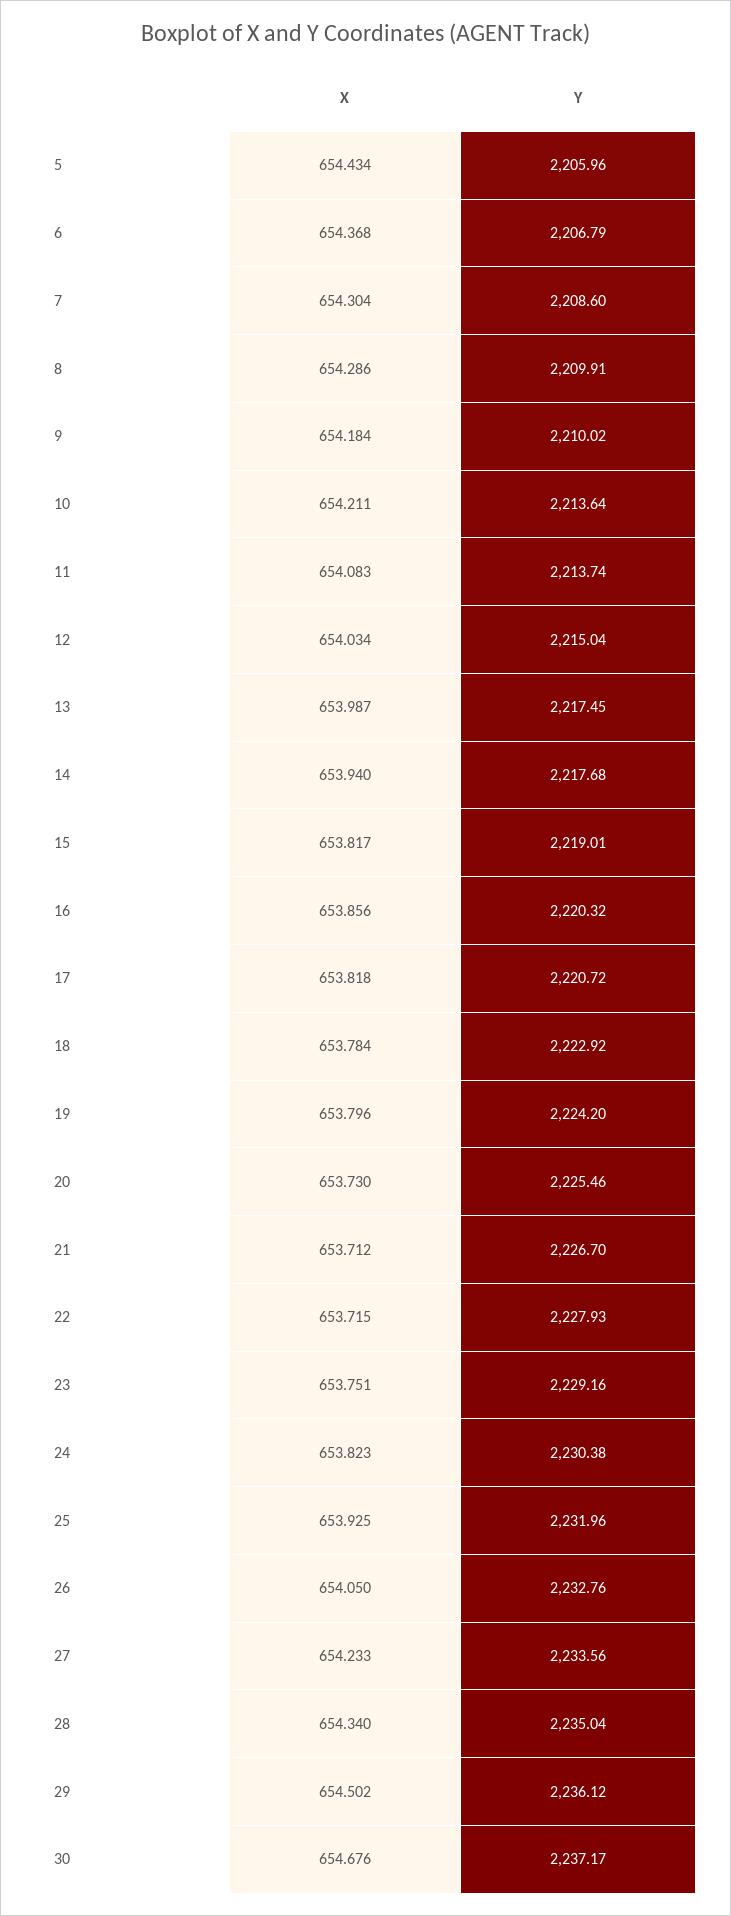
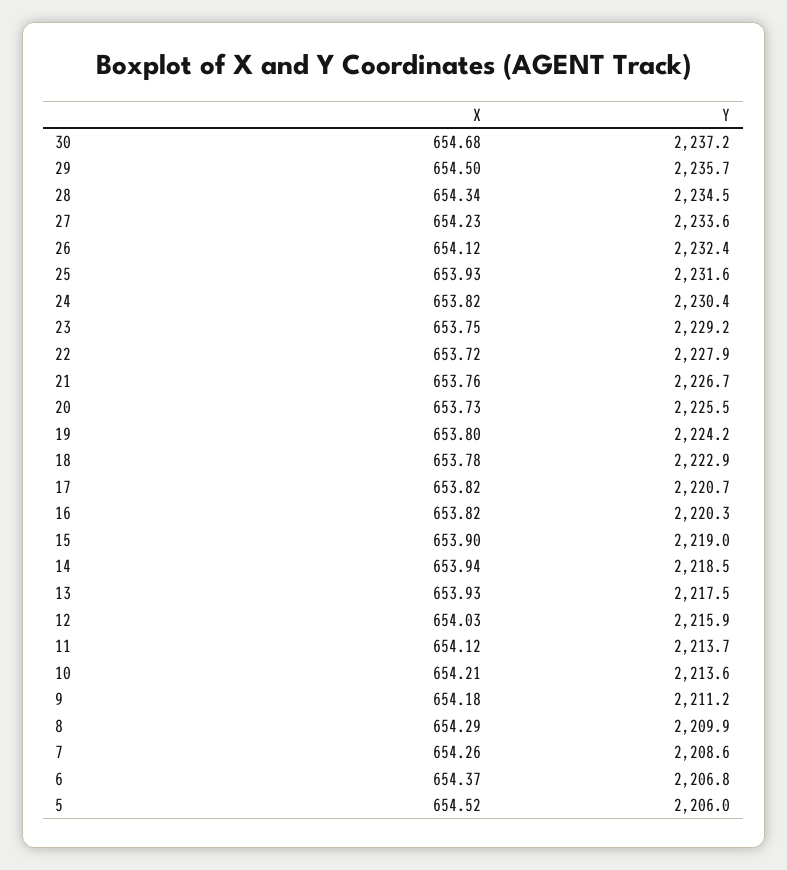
  {
    "X": {
-     "5": 654.434,
+     "5": 654.52,
      "6": 654.368,
-     "7": 654.304,
+     "7": 654.26,
      "8": 654.286,
      "9": 654.184,
      "10": 654.211,
-     "11": 654.083,
+     "11": 654.12,
      "12": 654.034,
-     "13": 653.987,
+     "13": 653.93,
      "14": 653.94,
-     "15": 653.817,
+     "15": 653.9,
-     "16": 653.856,
+     "16": 653.82,
      "17": 653.818,
      "18": 653.784,
      "19": 653.796,
      "20": 653.73,
-     "21": 653.712,
+     "21": 653.76,
      "22": 653.715,
      "23": 653.751,
      "24": 653.823,
      "25": 653.925,
-     "26": 654.05,
+     "26": 654.12,
      "27": 654.233,
      "28": 654.34,
      "29": 654.502,
      "30": 654.676
    },
    "Y": {
      "5": 2205.96,
      "6": 2206.79,
      "7": 2208.6,
      "8": 2209.91,
-     "9": 2210.02,
+     "9": 2211.2,
      "10": 2213.64,
      "11": 2213.74,
-     "12": 2215.04,
+     "12": 2215.9,
      "13": 2217.45,
-     "14": 2217.68,
+     "14": 2218.5,
      "15": 2219.01,
      "16": 2220.32,
      "17": 2220.72,
      "18": 2222.92,
      "19": 2224.2,
      "20": 2225.46,
      "21": 2226.7,
      "22": 2227.93,
      "23": 2229.16,
      "24": 2230.38,
-     "25": 2231.96,
+     "25": 2231.6,
-     "26": 2232.76,
+     "26": 2232.4,
      "27": 2233.56,
-     "28": 2235.04,
+     "28": 2234.5,
-     "29": 2236.12,
+     "29": 2235.7,
      "30": 2237.17
    }
  }

